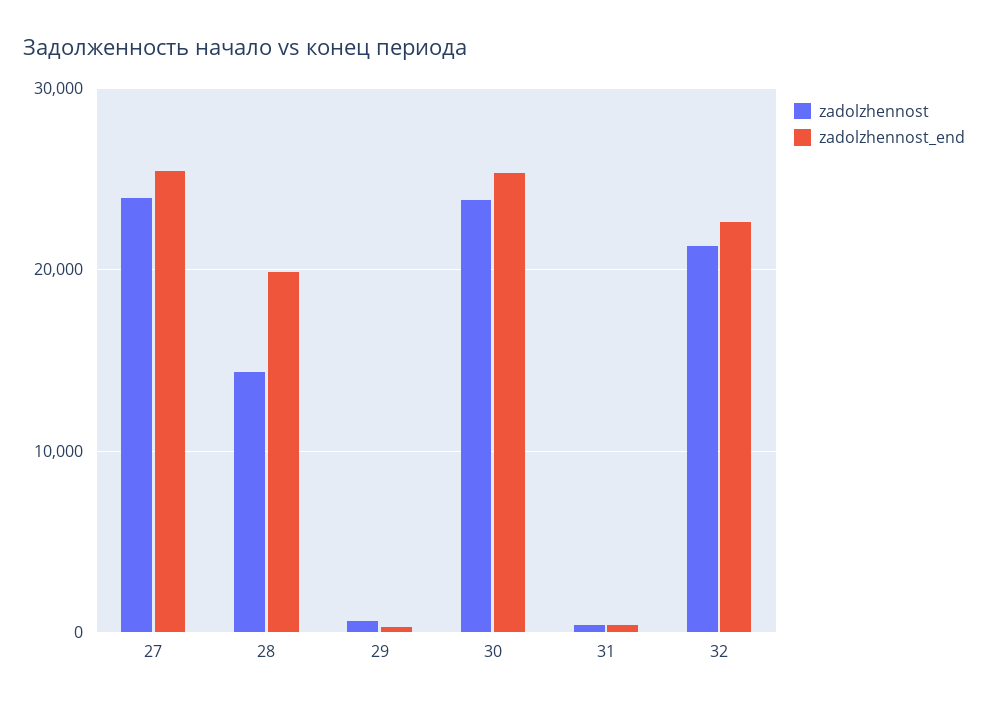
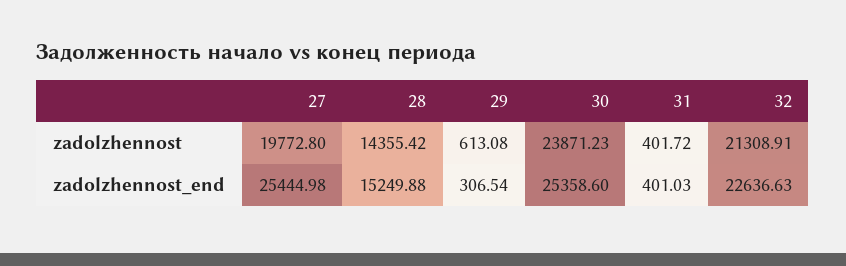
  {
    "zadolzhennost": {
-     "27": 24000,
+     "27": 19772.8,
      "28": 14355.42,
      "29": 613.08,
      "30": 23871.23,
      "31": 401.72,
      "32": 21308.91
    },
    "zadolzhennost_end": {
      "27": 25444.98,
-     "28": 20000,
+     "28": 15249.88,
      "29": 306.54,
      "30": 25358.6,
      "31": 401.03,
      "32": 22636.63
    }
  }

